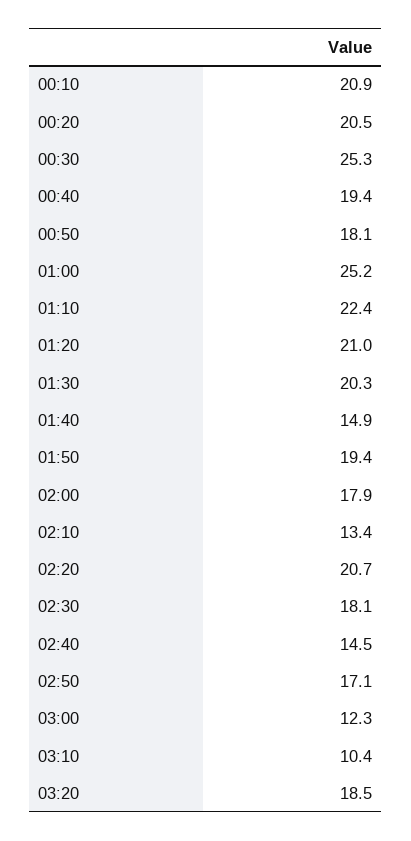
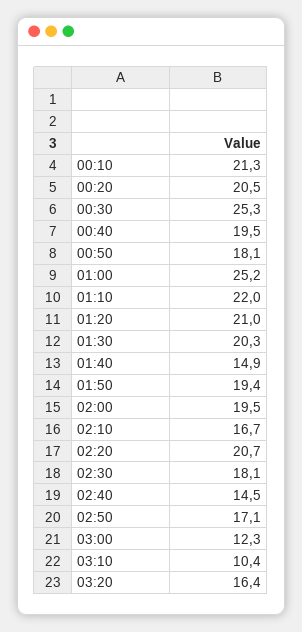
  {
-   "00:10": 20.9,
+   "00:10": 21.3,
    "00:20": 20.5,
    "00:30": 25.3,
-   "00:40": 19.4,
+   "00:40": 19.5,
    "00:50": 18.1,
    "01:00": 25.2,
-   "01:10": 22.4,
+   "01:10": 22,
    "01:20": 21,
    "01:30": 20.3,
    "01:40": 14.9,
    "01:50": 19.4,
-   "02:00": 17.9,
+   "02:00": 19.5,
-   "02:10": 13.4,
+   "02:10": 16.7,
    "02:20": 20.7,
    "02:30": 18.1,
    "02:40": 14.5,
    "02:50": 17.1,
    "03:00": 12.3,
    "03:10": 10.4,
-   "03:20": 18.5
+   "03:20": 16.4
  }

